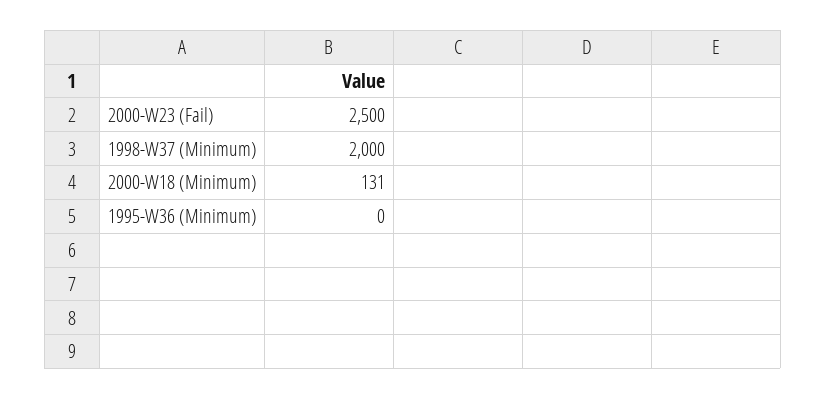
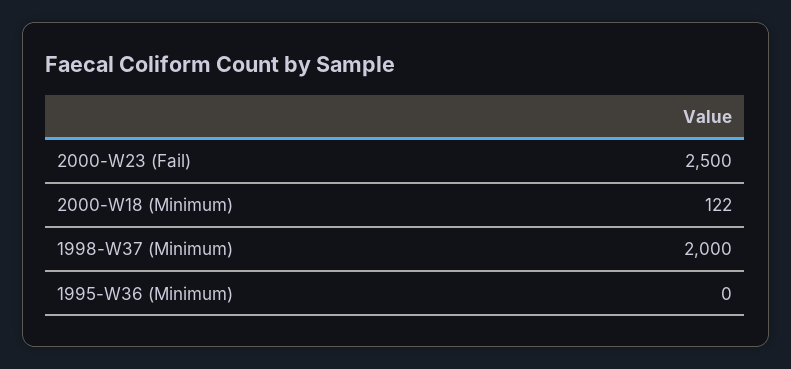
  {
    "2000-W23 (Fail)": 2500,
    "1998-W37 (Minimum)": 2000,
-   "2000-W18 (Minimum)": 131,
+   "2000-W18 (Minimum)": 122,
    "1995-W36 (Minimum)": 0
  }

